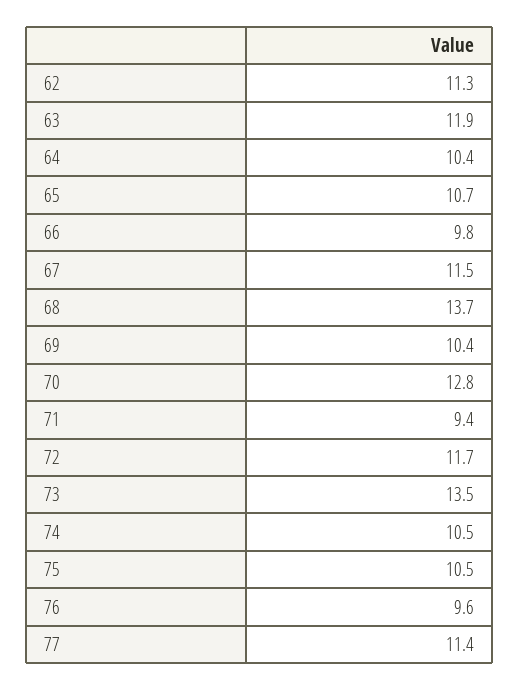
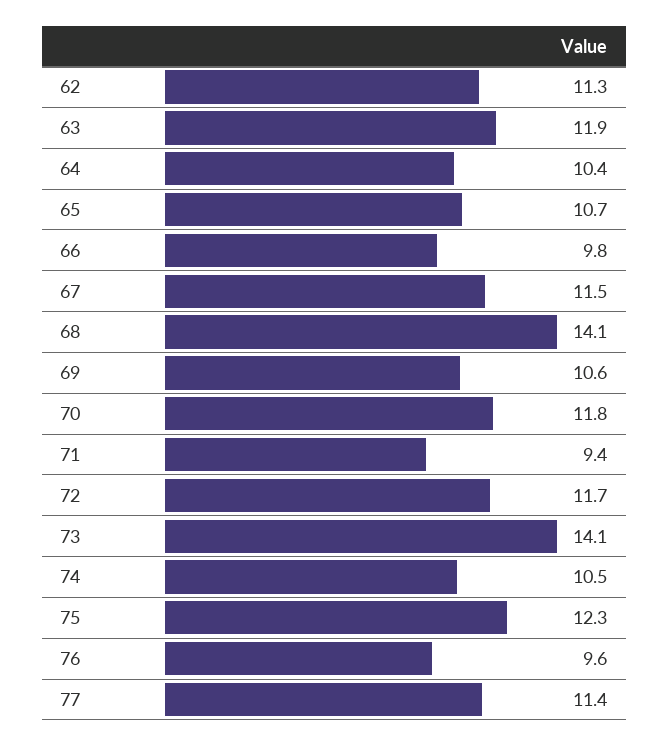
  {
    "62": 11.3,
    "63": 11.9,
    "64": 10.4,
    "65": 10.7,
    "66": 9.8,
    "67": 11.5,
-   "68": 13.7,
+   "68": 14.1,
-   "69": 10.4,
+   "69": 10.6,
-   "70": 12.8,
+   "70": 11.8,
    "71": 9.4,
    "72": 11.7,
-   "73": 13.5,
+   "73": 14.1,
    "74": 10.5,
-   "75": 10.5,
+   "75": 12.3,
    "76": 9.6,
    "77": 11.4
  }

